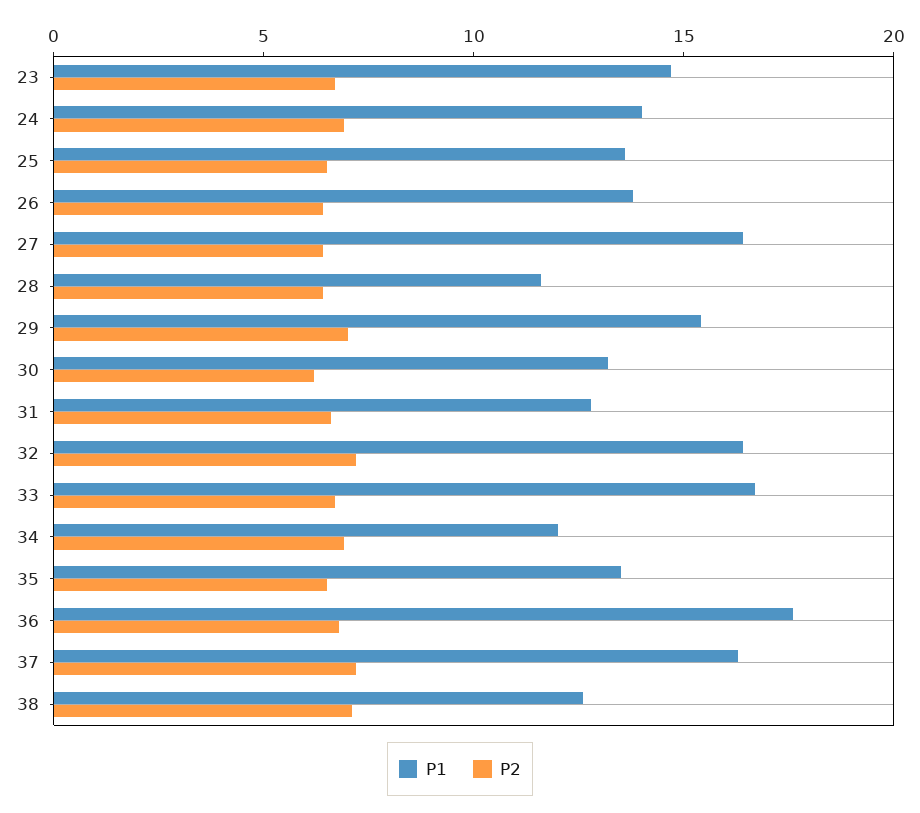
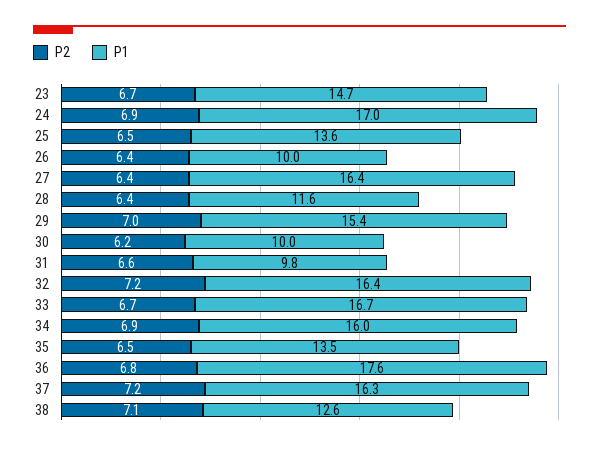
  {
    "P1": {
      "23": 14.7,
-     "24": 14,
+     "24": 17,
      "25": 13.6,
-     "26": 14,
+     "26": 10,
      "27": 16.4,
      "28": 11.6,
      "29": 15.4,
-     "30": 13,
+     "30": 10,
-     "31": 13,
+     "31": 9.8,
      "32": 16.4,
      "33": 16.7,
-     "34": 12,
+     "34": 16,
      "35": 13.5,
      "36": 17.6,
      "37": 16.3,
      "38": 12.6
    },
    "P2": {
      "23": 6.7,
      "24": 6.9,
      "25": 6.5,
      "26": 6.4,
      "27": 6.4,
      "28": 6.4,
      "29": 7,
      "30": 6.2,
      "31": 6.6,
      "32": 7.2,
      "33": 6.7,
      "34": 6.9,
      "35": 6.5,
      "36": 6.8,
      "37": 7.2,
      "38": 7.1
    }
  }

